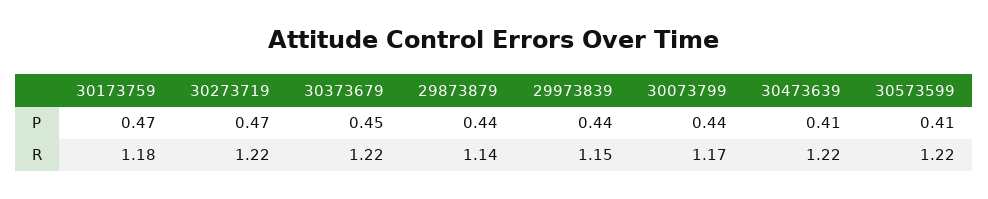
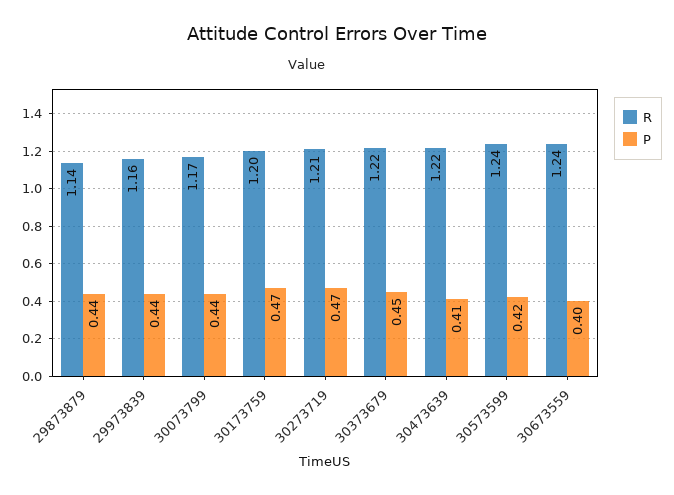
  {
    "P": {
      "30173759": 0.47,
      "30273719": 0.47,
      "30373679": 0.45,
      "29873879": 0.44,
      "29973839": 0.44,
      "30073799": 0.44,
      "30473639": 0.41,
-     "30573599": 0.41
+     "30573599": 0.42,
+     "30673559": 0.4
    },
    "R": {
-     "30173759": 1.18,
+     "30173759": 1.2,
-     "30273719": 1.22,
+     "30273719": 1.21,
      "30373679": 1.22,
      "29873879": 1.14,
-     "29973839": 1.15,
+     "29973839": 1.16,
      "30073799": 1.17,
      "30473639": 1.22,
-     "30573599": 1.22
+     "30573599": 1.24,
+     "30673559": 1.24
    }
  }

